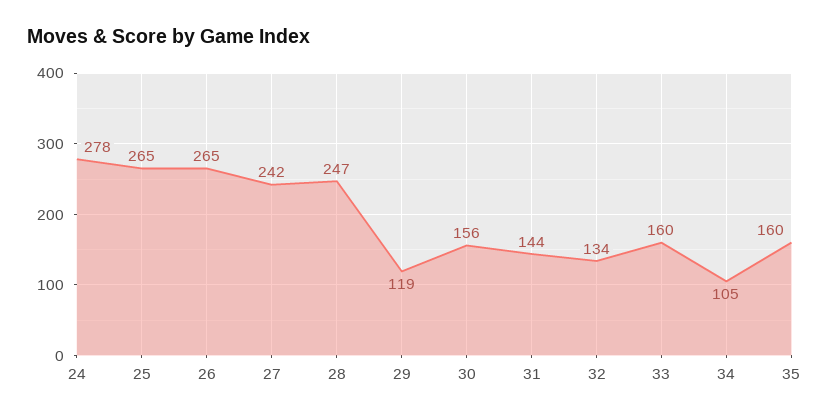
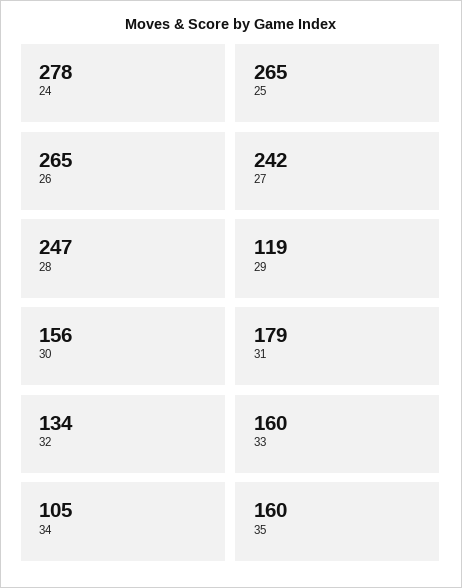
  {
    "24": 278,
    "25": 265,
    "26": 265,
    "27": 242,
    "28": 247,
    "29": 119,
    "30": 156,
-   "31": 144,
+   "31": 179,
    "32": 134,
    "33": 160,
    "34": 105,
    "35": 160
  }

